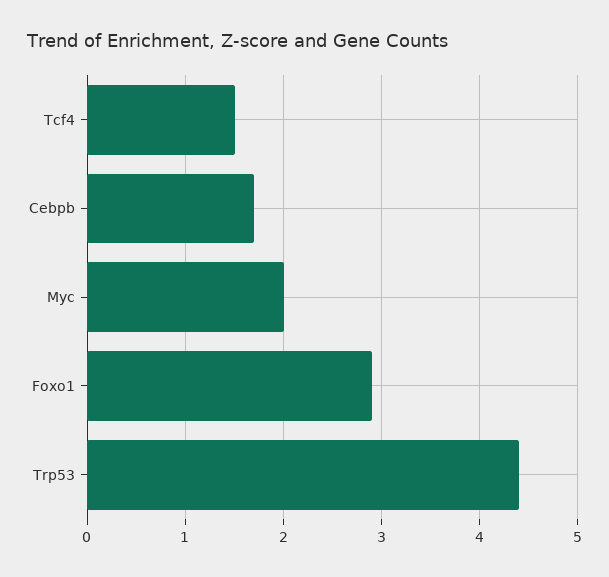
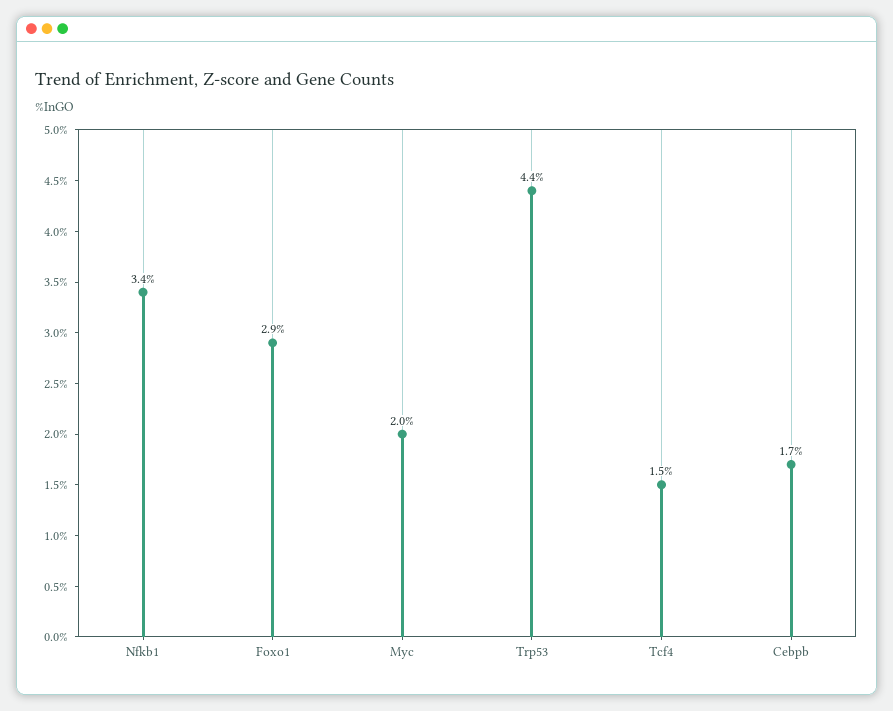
  {
    "Tcf4": 1.5,
    "Cebpb": 1.7,
    "Myc": 2,
    "Foxo1": 2.9,
-   "Trp53": 4.4
+   "Trp53": 4.4,
+   "Nfkb1": 3.4
  }

